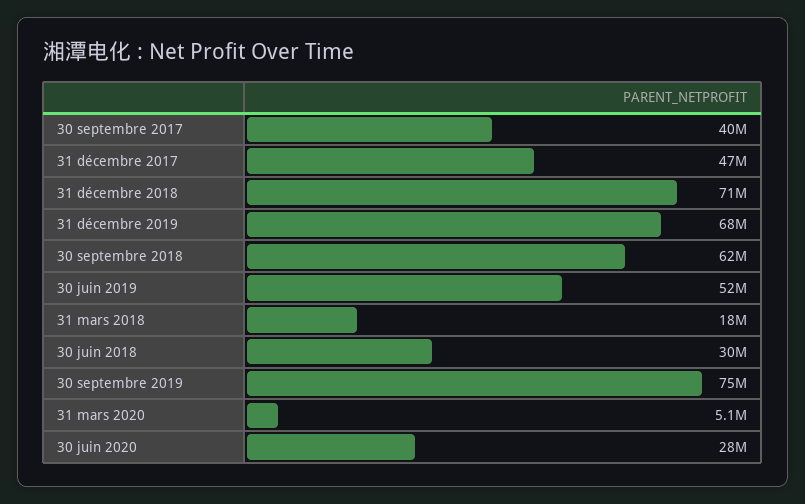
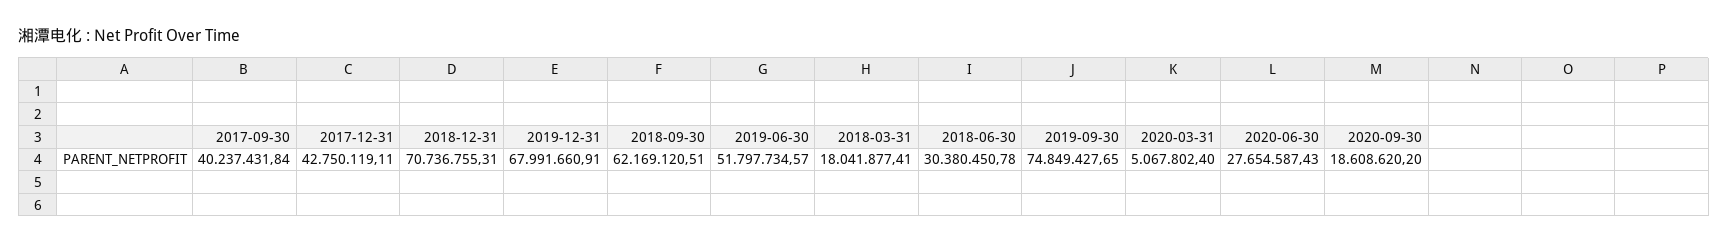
  {
    "30 septembre 2017": 40237431.84,
-   "31 décembre 2017": 47000000,
+   "31 décembre 2017": 42750119.11,
    "31 décembre 2018": 70736755.31,
    "31 décembre 2019": 67991660.91,
    "30 septembre 2018": 62169120.51,
    "30 juin 2019": 51797734.57,
    "31 mars 2018": 18041877.41,
    "30 juin 2018": 30380450.78,
    "30 septembre 2019": 74849427.65,
    "31 mars 2020": 5067802.4,
-   "30 juin 2020": 27654587.43
+   "30 juin 2020": 27654587.43,
+   "2020-09-30": 18608620.2
  }

